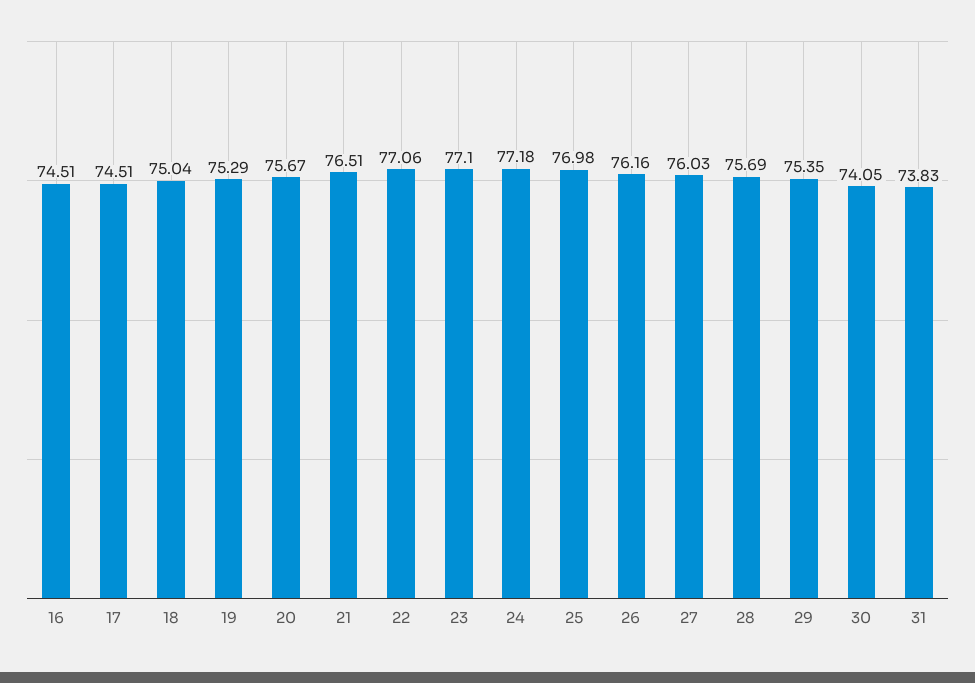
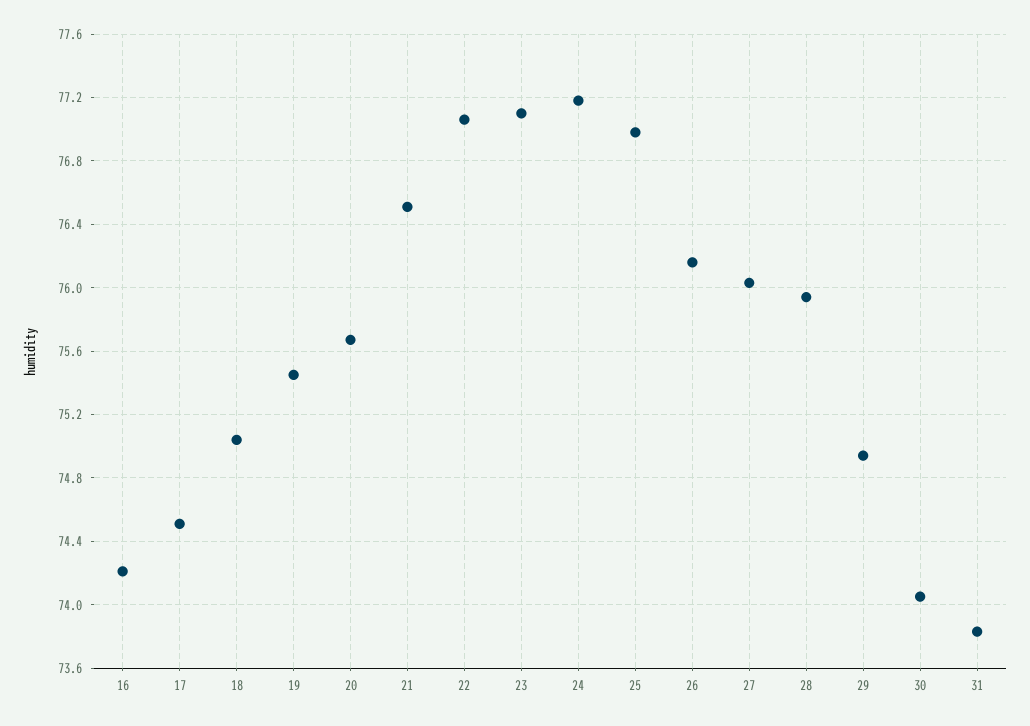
  {
-   "16": 74.51,
+   "16": 74.2,
    "17": 74.51,
    "18": 75.04,
-   "19": 75.29,
+   "19": 75.45,
    "20": 75.67,
    "21": 76.51,
    "22": 77.06,
    "23": 77.1,
    "24": 77.18,
    "25": 76.98,
    "26": 76.16,
    "27": 76.03,
-   "28": 75.69,
+   "28": 75.95,
-   "29": 75.35,
+   "29": 74.95,
    "30": 74.05,
    "31": 73.83
  }

